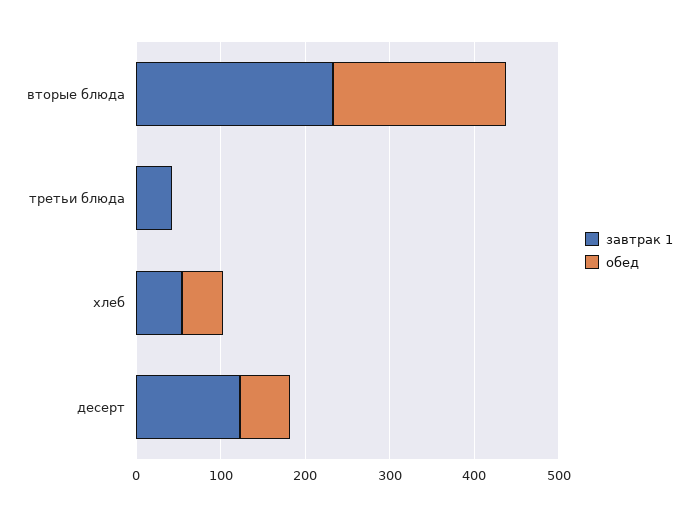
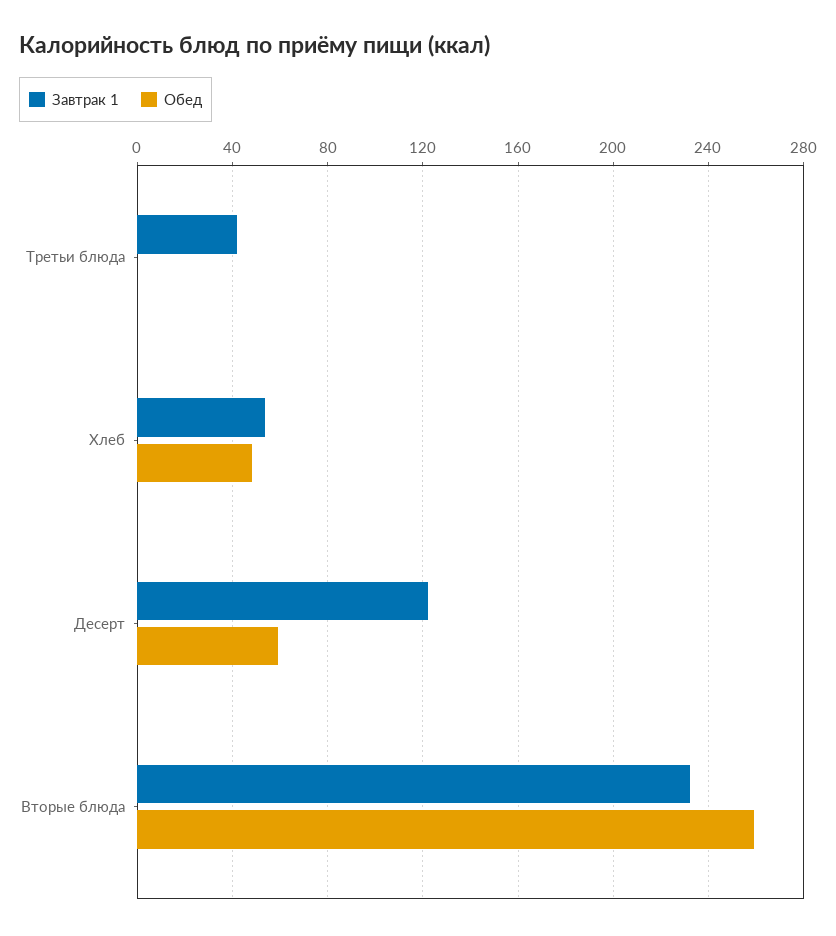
  {
    "завтрак 1": {
      "вторые блюда": 230,
      "третьи блюда": 40,
      "хлеб": 55,
      "десерт": 120
    },
    "обед": {
-     "вторые блюда": 200,
+     "вторые блюда": 260,
      "третьи блюда": 0,
      "хлеб": 50,
      "десерт": 60
    }
  }

